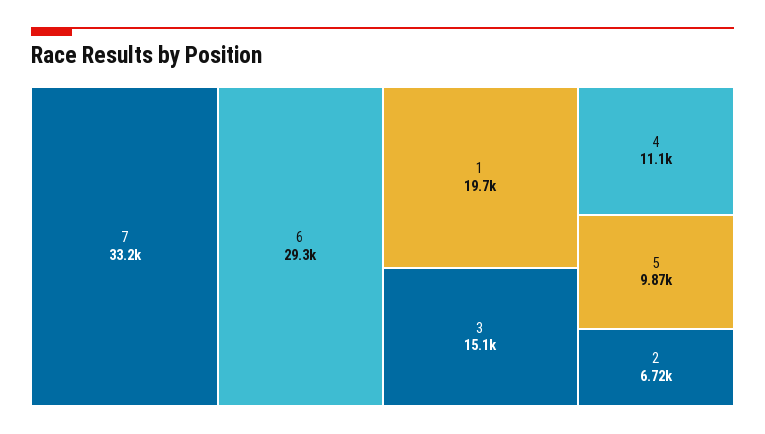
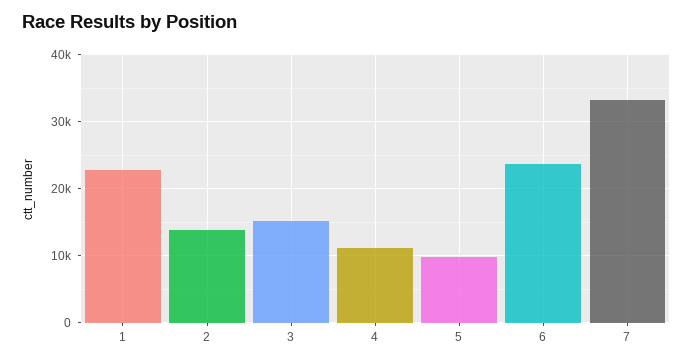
  {
    "7": 33200,
-   "6": 29300,
+   "6": 24000,
-   "1": 19700,
+   "1": 23000,
    "3": 15100,
    "4": 11100,
    "5": 9870,
-   "2": 6720
+   "2": 14000
  }

